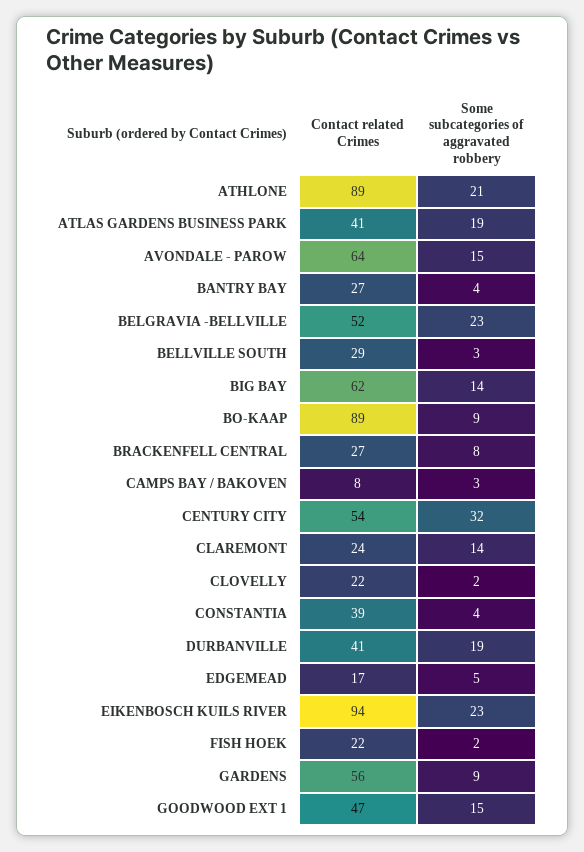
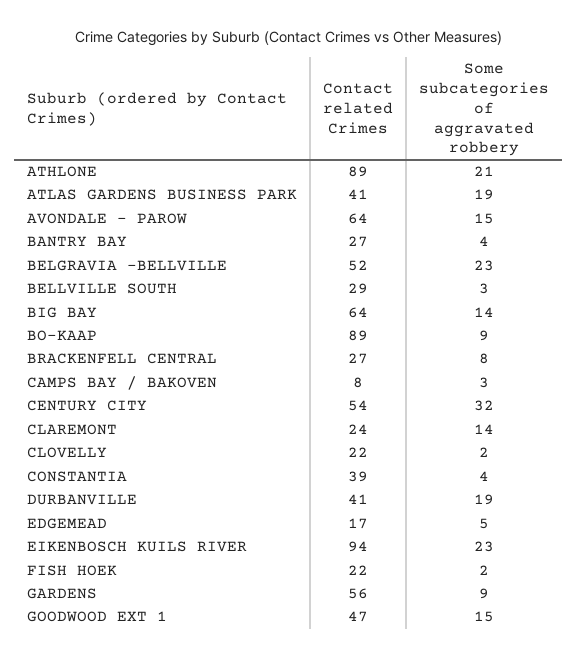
  {
    "Contact related Crimes": {
      "ATHLONE": 89,
      "ATLAS GARDENS BUSINESS PARK": 41,
      "AVONDALE - PAROW": 64,
      "BANTRY BAY": 27,
      "BELGRAVIA -BELLVILLE": 52,
      "BELLVILLE SOUTH": 29,
-     "BIG BAY": 62,
+     "BIG BAY": 64,
      "BO-KAAP": 89,
      "BRACKENFELL CENTRAL": 27,
      "CAMPS BAY / BAKOVEN": 8,
      "CENTURY CITY": 54,
      "CLAREMONT": 24,
      "CLOVELLY": 22,
      "CONSTANTIA": 39,
      "DURBANVILLE": 41,
      "EDGEMEAD": 17,
      "EIKENBOSCH KUILS RIVER": 94,
      "FISH HOEK": 22,
      "GARDENS": 56,
      "GOODWOOD EXT 1": 47
    },
    "Some subcategories of aggravated robbery": {
      "ATHLONE": 21,
      "ATLAS GARDENS BUSINESS PARK": 19,
      "AVONDALE - PAROW": 15,
      "BANTRY BAY": 4,
      "BELGRAVIA -BELLVILLE": 23,
      "BELLVILLE SOUTH": 3,
      "BIG BAY": 14,
      "BO-KAAP": 9,
      "BRACKENFELL CENTRAL": 8,
      "CAMPS BAY / BAKOVEN": 3,
      "CENTURY CITY": 32,
      "CLAREMONT": 14,
      "CLOVELLY": 2,
      "CONSTANTIA": 4,
      "DURBANVILLE": 19,
      "EDGEMEAD": 5,
      "EIKENBOSCH KUILS RIVER": 23,
      "FISH HOEK": 2,
      "GARDENS": 9,
      "GOODWOOD EXT 1": 15
    }
  }

